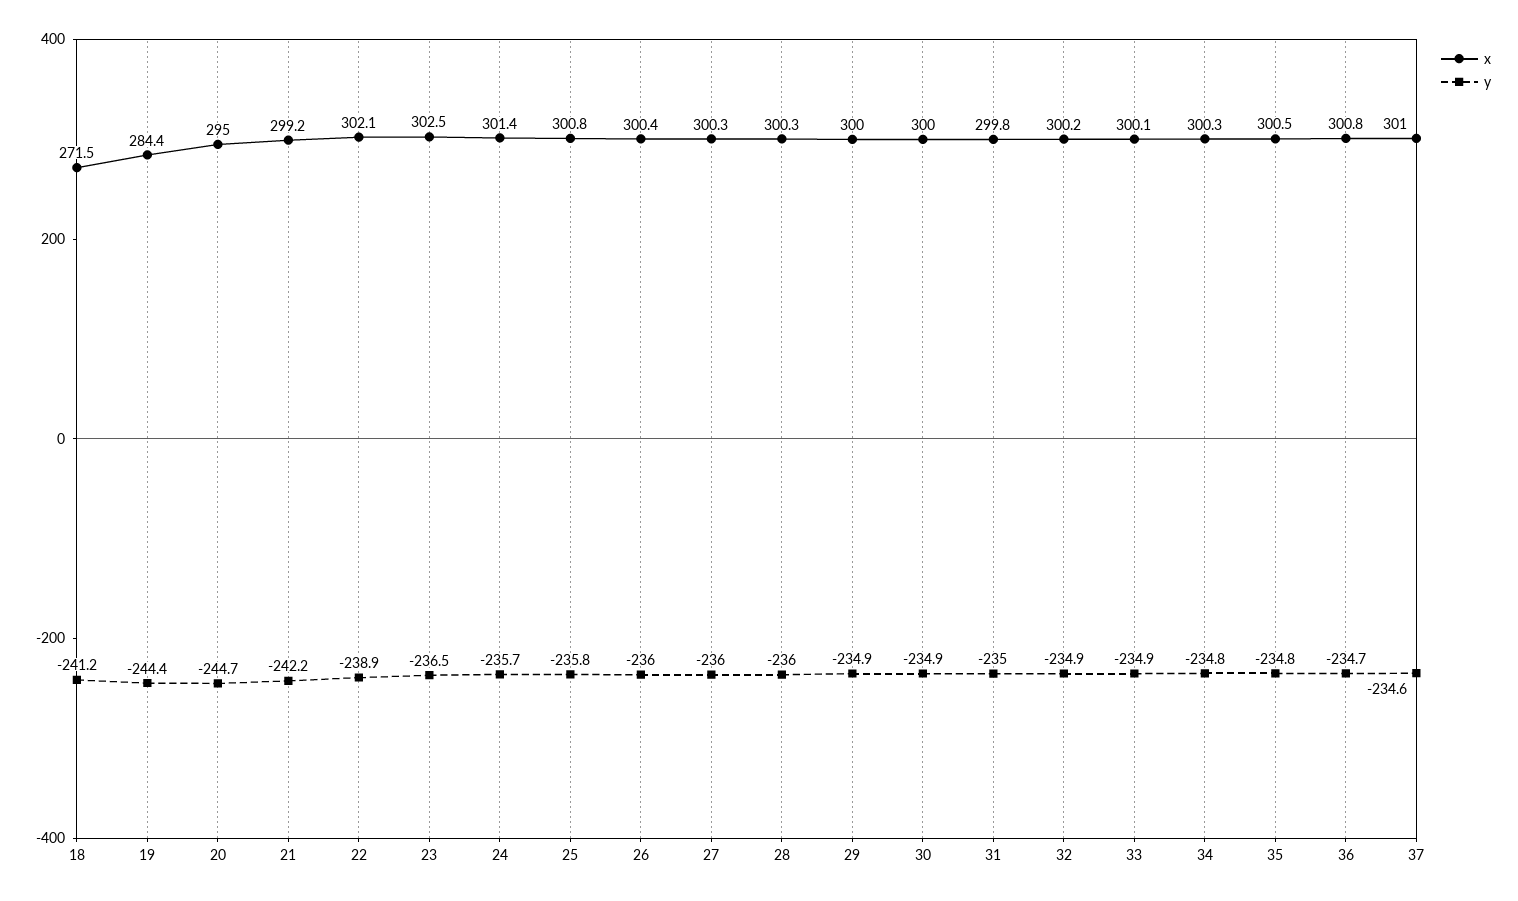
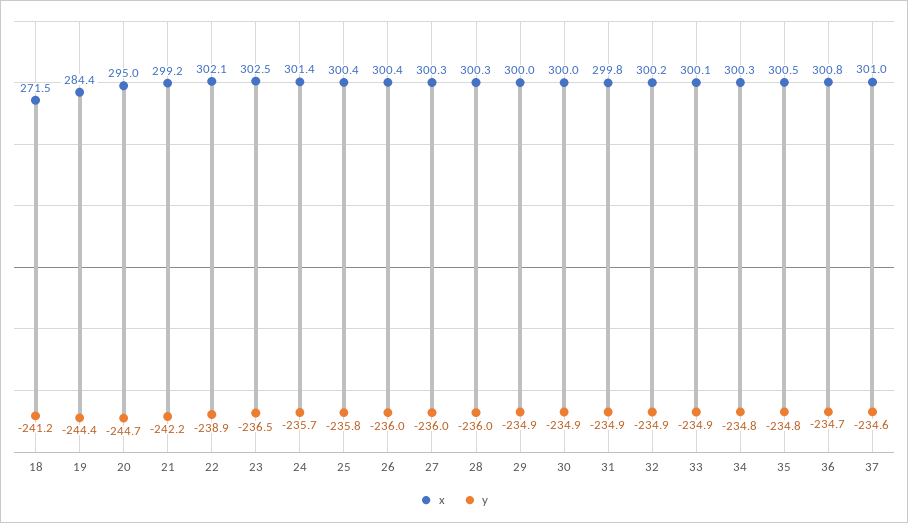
  {
    "x": {
      "18": 271.5,
      "19": 284.4,
      "20": 295,
      "21": 299.2,
      "22": 302.1,
      "23": 302.5,
      "24": 301.4,
-     "25": 300.8,
+     "25": 300.4,
      "26": 300.4,
      "27": 300.3,
      "28": 300.3,
      "29": 300,
      "30": 300,
      "31": 299.8,
      "32": 300.2,
      "33": 300.1,
      "34": 300.3,
      "35": 300.5,
      "36": 300.8,
      "37": 301
    },
    "y": {
      "18": -241.2,
      "19": -244.4,
      "20": -244.7,
      "21": -242.2,
      "22": -238.9,
      "23": -236.5,
      "24": -235.7,
      "25": -235.8,
      "26": -236,
      "27": -236,
      "28": -236,
      "29": -234.9,
      "30": -234.9,
-     "31": -235,
+     "31": -234.9,
      "32": -234.9,
      "33": -234.9,
      "34": -234.8,
      "35": -234.8,
      "36": -234.7,
      "37": -234.6
    }
  }

